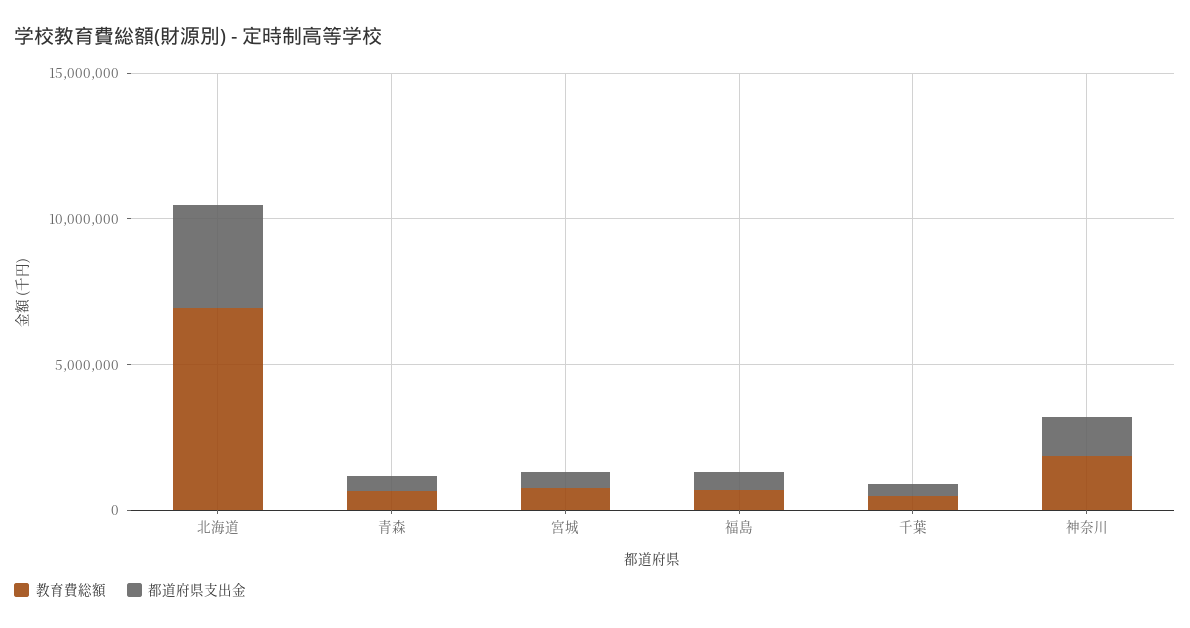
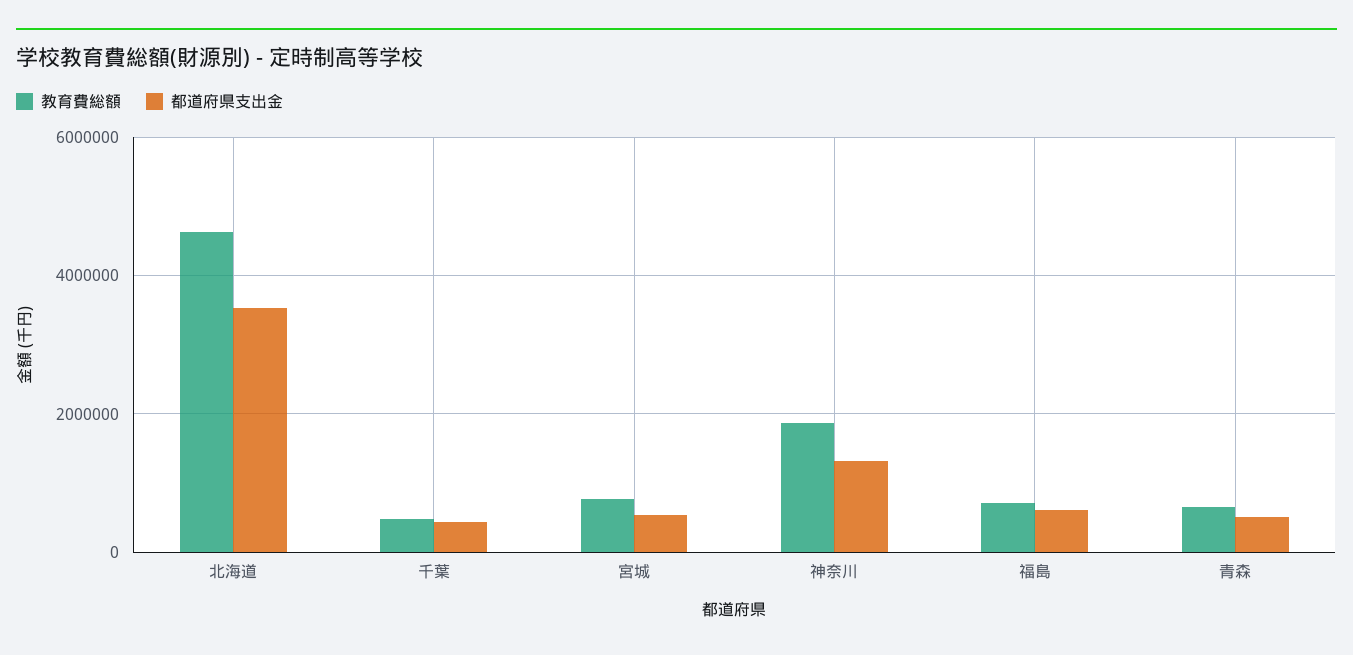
  {
    "教育費総額": {
-     "北海道": 7000000,
+     "北海道": 4600000,
      "青森": 600000,
      "宮城": 800000,
      "福島": 800000,
      "千葉": 400000,
      "神奈川": 1800000
    },
    "都道府県支出金": {
      "北海道": 3600000,
      "青森": 600000,
      "宮城": 600000,
      "福島": 600000,
      "千葉": 400000,
      "神奈川": 1400000
    }
  }

